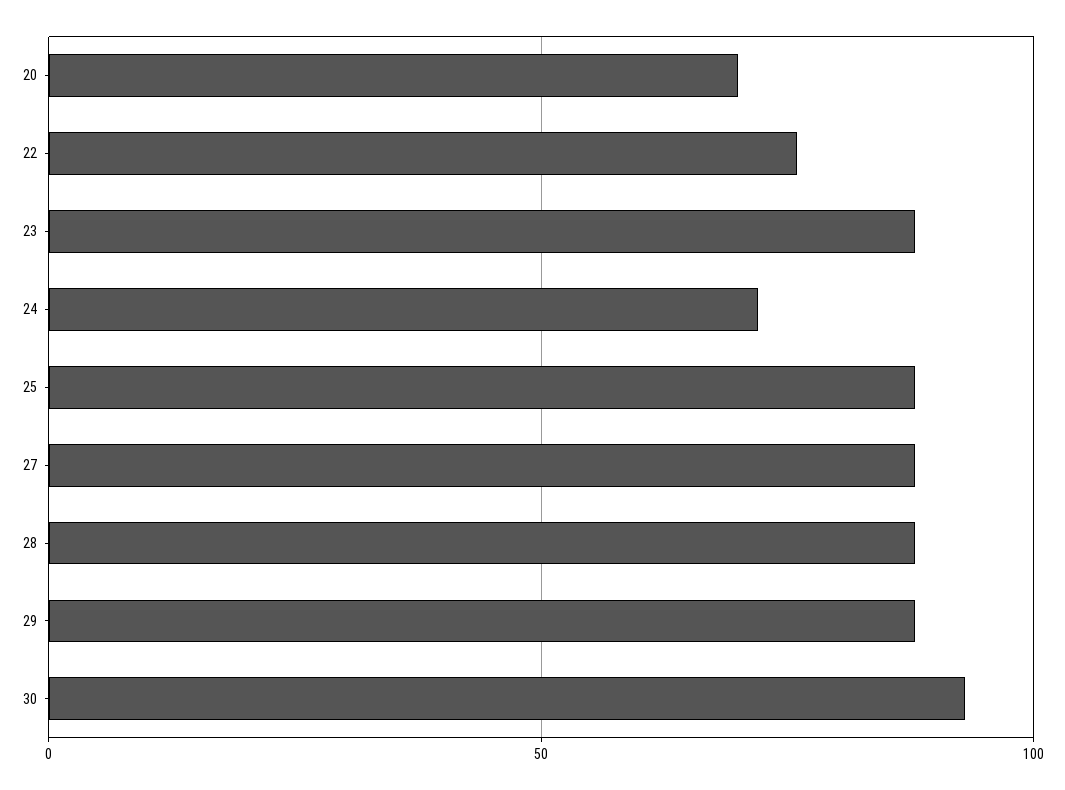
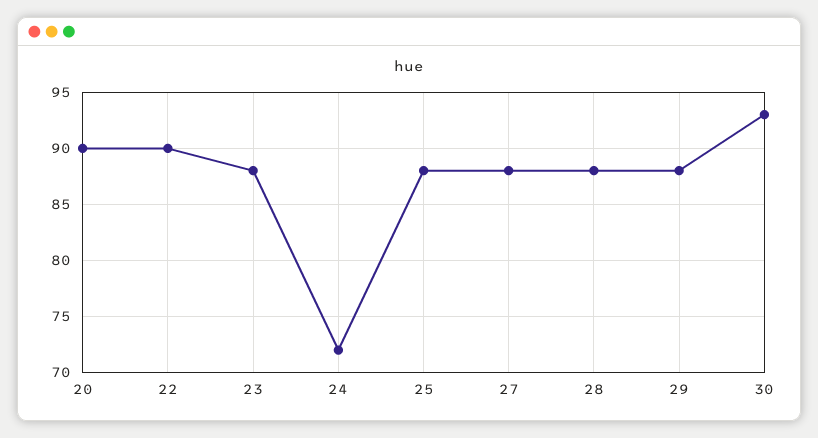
  {
-   "20": 70,
+   "20": 90,
-   "22": 75,
+   "22": 90,
    "23": 88,
    "24": 72,
    "25": 88,
    "27": 88,
    "28": 88,
    "29": 88,
    "30": 93
  }

